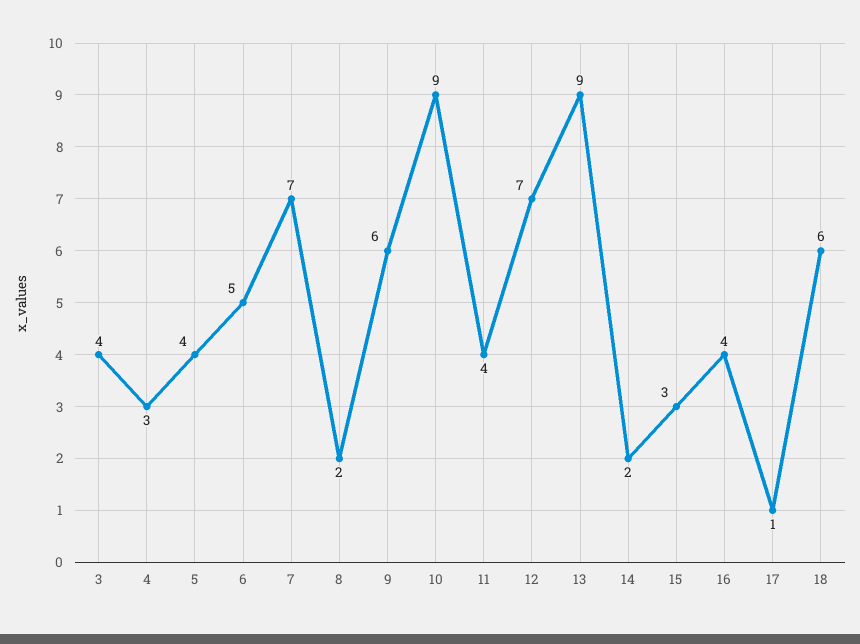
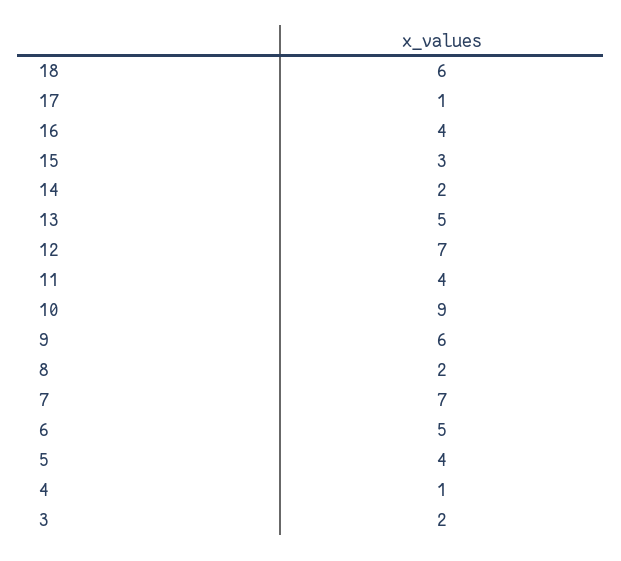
  {
-   "3": 4,
+   "3": 2,
-   "4": 3,
+   "4": 1,
    "5": 4,
    "6": 5,
    "7": 7,
    "8": 2,
    "9": 6,
    "10": 9,
    "11": 4,
    "12": 7,
-   "13": 9,
+   "13": 5,
    "14": 2,
    "15": 3,
    "16": 4,
    "17": 1,
    "18": 6
  }

